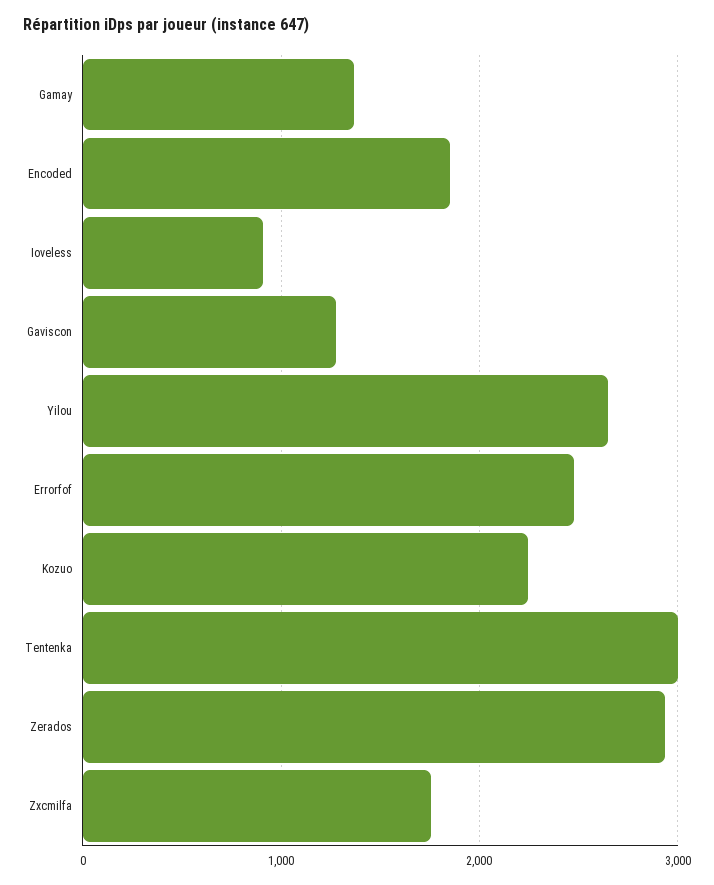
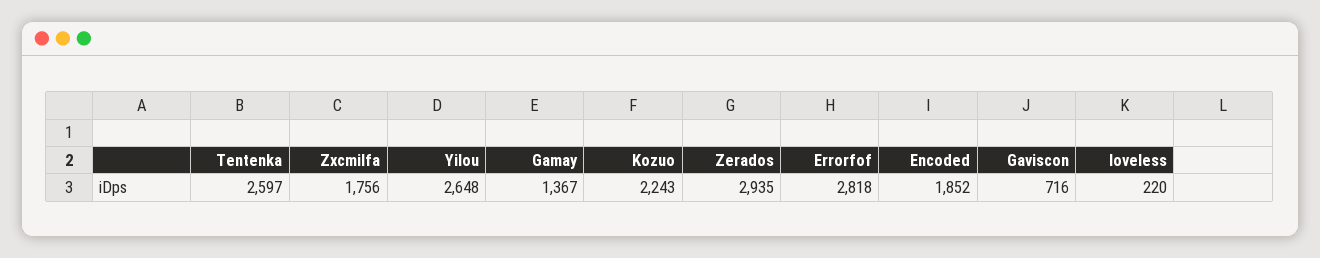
  {
    "Gamay": 1367,
    "Encoded": 1852,
-   "Ioveless": 900,
+   "Ioveless": 220,
-   "Gaviscon": 1300,
+   "Gaviscon": 716,
    "Yilou": 2648,
-   "Errorfof": 2500,
+   "Errorfof": 2818,
    "Kozuo": 2243,
-   "Tentenka": 3000,
+   "Tentenka": 2597,
    "Zerados": 2935,
    "Zxcmilfa": 1756
  }

